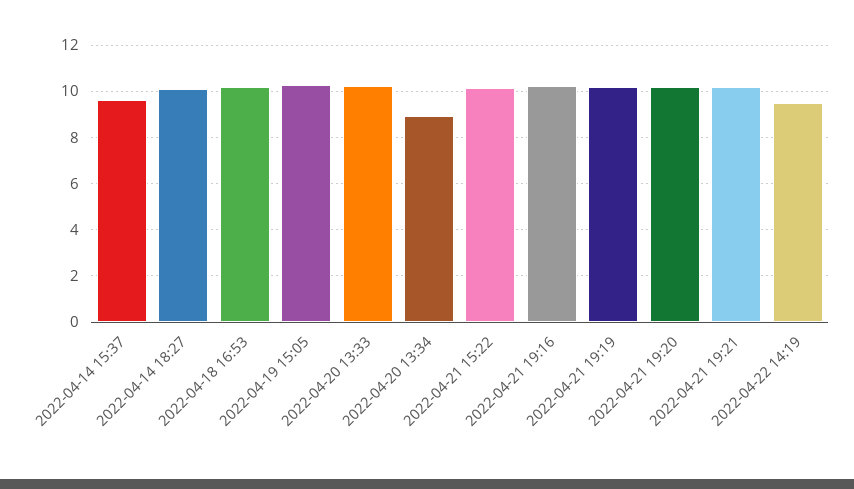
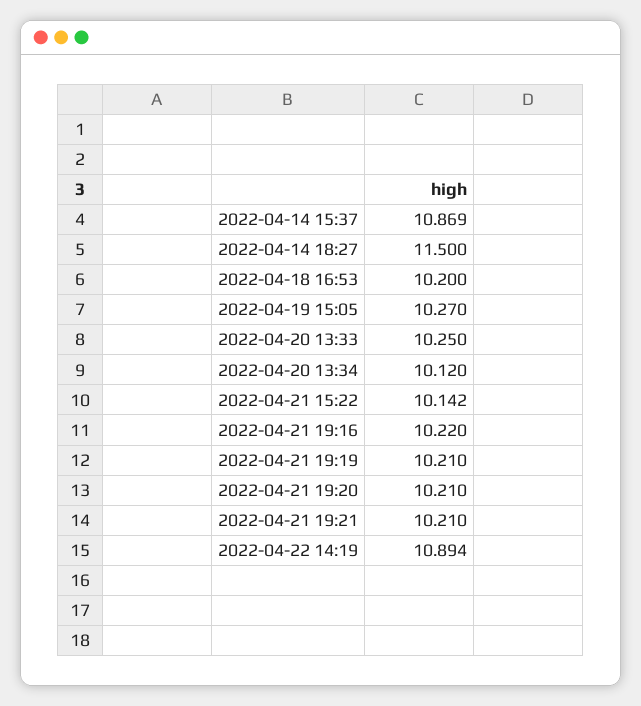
  {
-   "2022-04-14 15:37": 9.5,
+   "2022-04-14 15:37": 10.869,
-   "2022-04-14 18:27": 10,
+   "2022-04-14 18:27": 11.5,
    "2022-04-18 16:53": 10.2,
    "2022-04-19 15:05": 10.27,
    "2022-04-20 13:33": 10.25,
-   "2022-04-20 13:34": 9,
+   "2022-04-20 13:34": 10.12,
    "2022-04-21 15:22": 10.142,
    "2022-04-21 19:16": 10.22,
    "2022-04-21 19:19": 10.21,
    "2022-04-21 19:20": 10.21,
    "2022-04-21 19:21": 10.21,
-   "2022-04-22 14:19": 9.5
+   "2022-04-22 14:19": 10.894
  }

